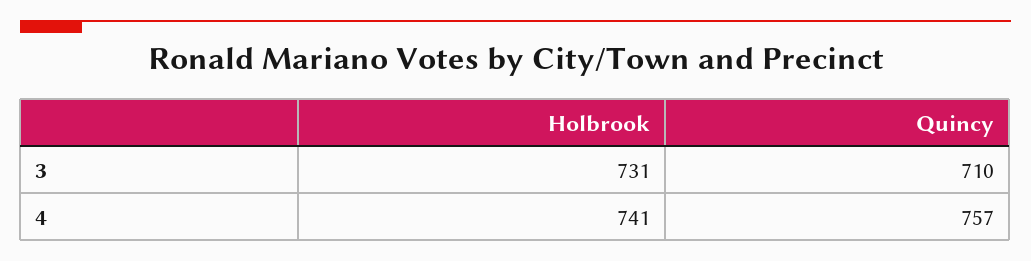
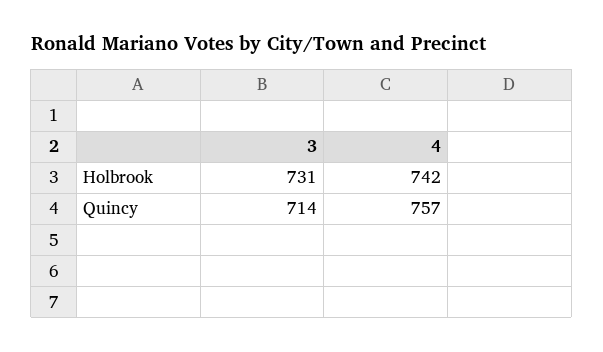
  {
    "Holbrook": {
      "3": 731,
-     "4": 741
+     "4": 742
    },
    "Quincy": {
-     "3": 710,
+     "3": 714,
      "4": 757
    }
  }

